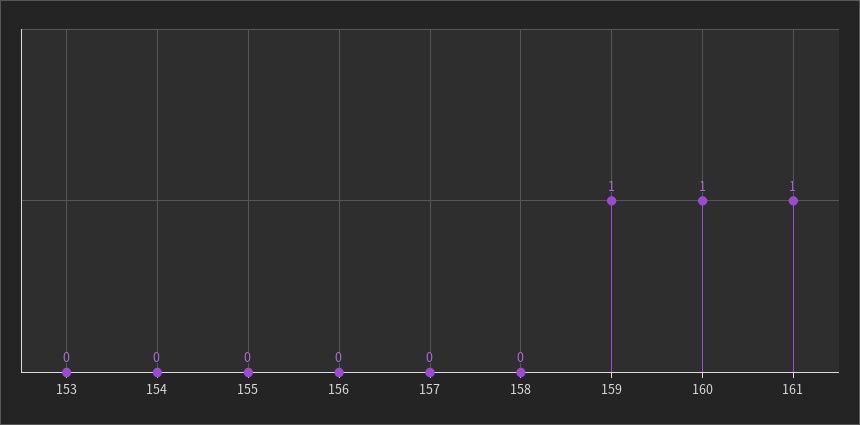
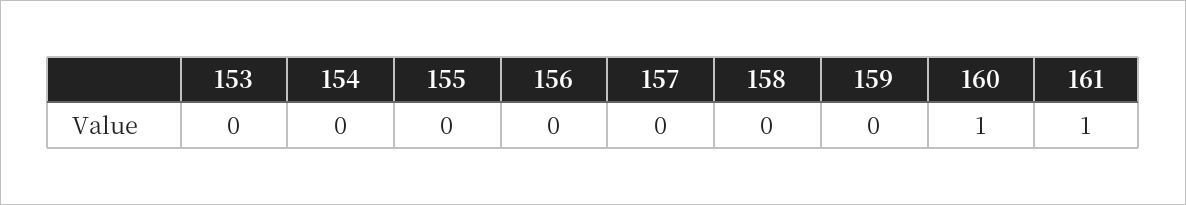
  {
    "153": 0,
    "154": 0,
    "155": 0,
    "156": 0,
    "157": 0,
    "158": 0,
-   "159": 1,
+   "159": 0,
    "160": 1,
    "161": 1
  }

